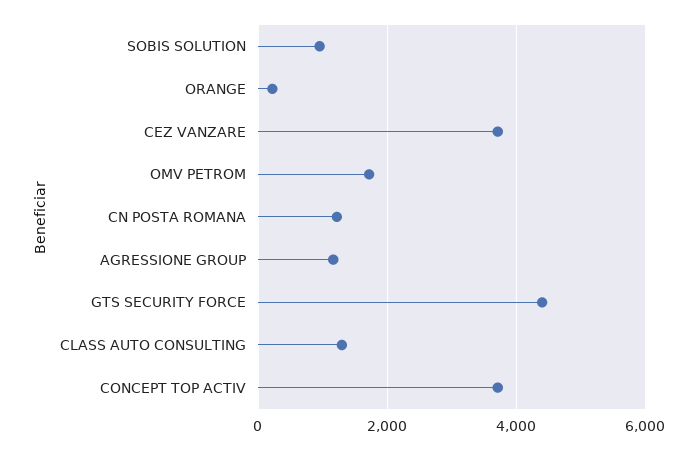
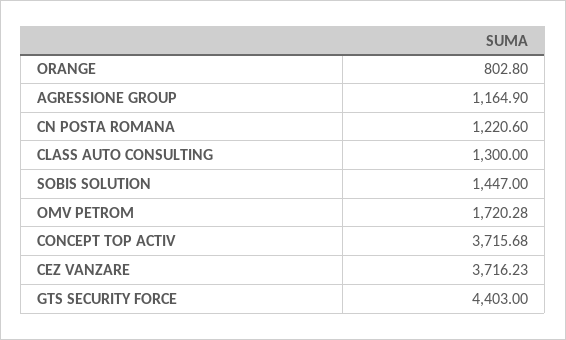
  {
-   "SOBIS SOLUTION": 1000,
+   "SOBIS SOLUTION": 1447,
-   "ORANGE": 200,
+   "ORANGE": 802.8,
    "CEZ VANZARE": 3716.23,
    "OMV PETROM": 1720.28,
    "CN POSTA ROMANA": 1220.6,
    "AGRESSIONE GROUP": 1164.9,
    "GTS SECURITY FORCE": 4403,
    "CLASS AUTO CONSULTING": 1300,
    "CONCEPT TOP ACTIV": 3715.68
  }

